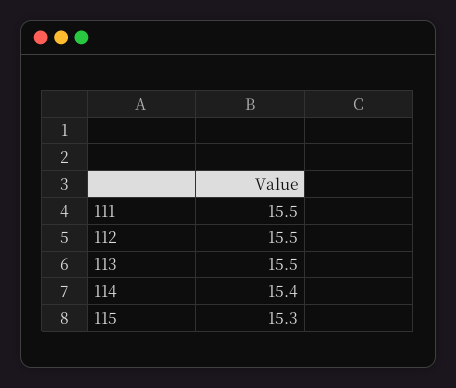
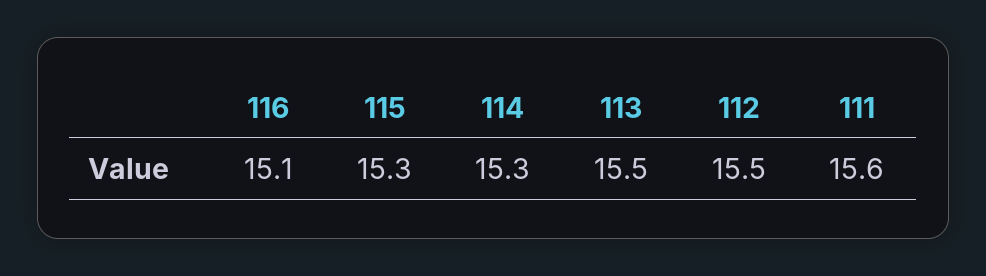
  {
-   "111": 15.5,
+   "111": 15.6,
    "112": 15.5,
    "113": 15.5,
-   "114": 15.4,
+   "114": 15.3,
-   "115": 15.3
+   "115": 15.3,
+   "116": 15.1
  }

